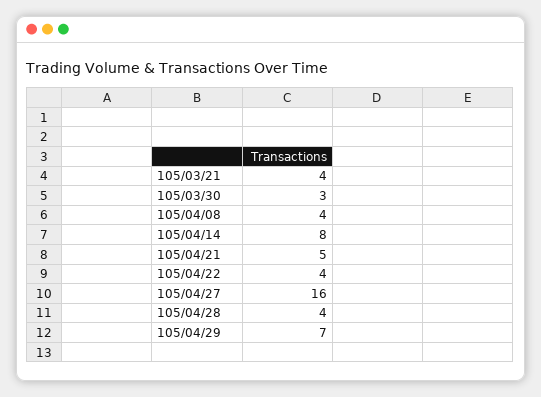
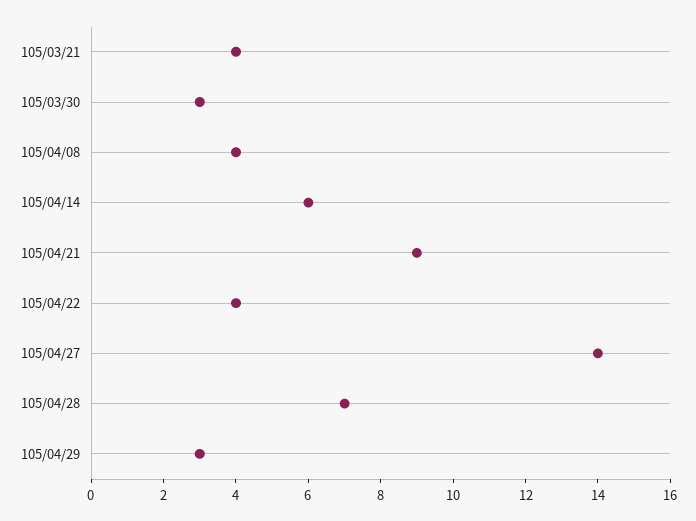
  {
    "105/03/21": 4,
    "105/03/30": 3,
    "105/04/08": 4,
-   "105/04/14": 8,
+   "105/04/14": 6,
-   "105/04/21": 5,
+   "105/04/21": 9,
    "105/04/22": 4,
-   "105/04/27": 16,
+   "105/04/27": 14,
-   "105/04/28": 4,
+   "105/04/28": 7,
-   "105/04/29": 7
+   "105/04/29": 3
  }

